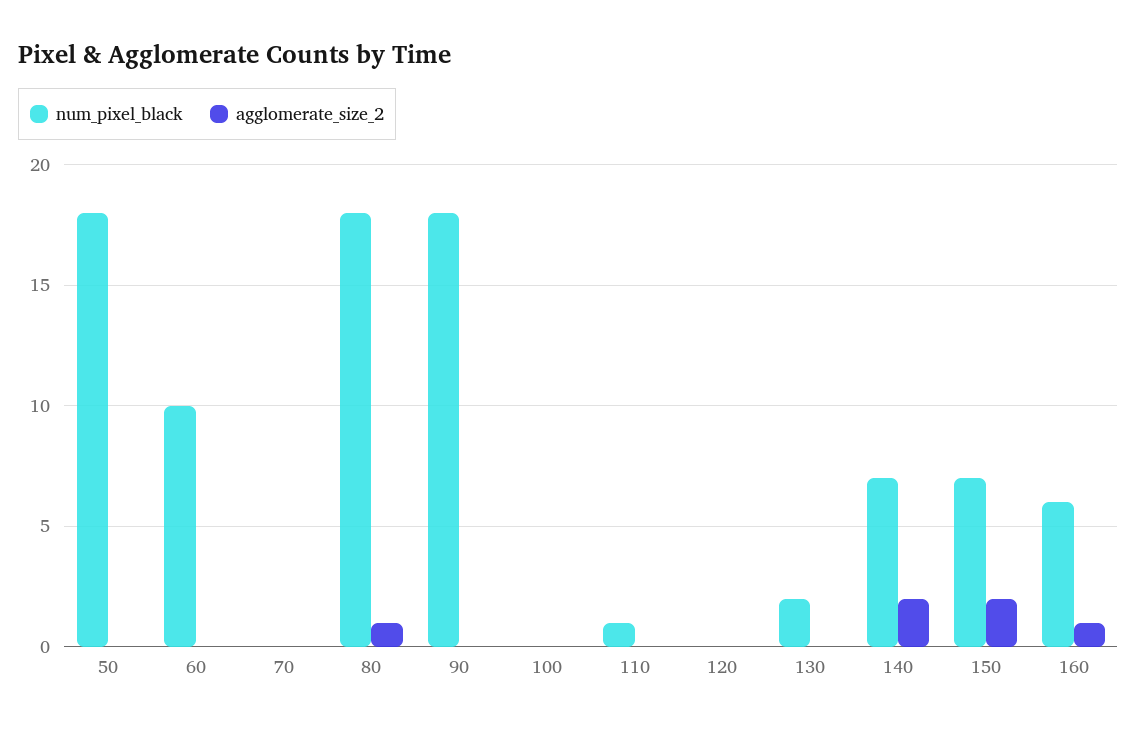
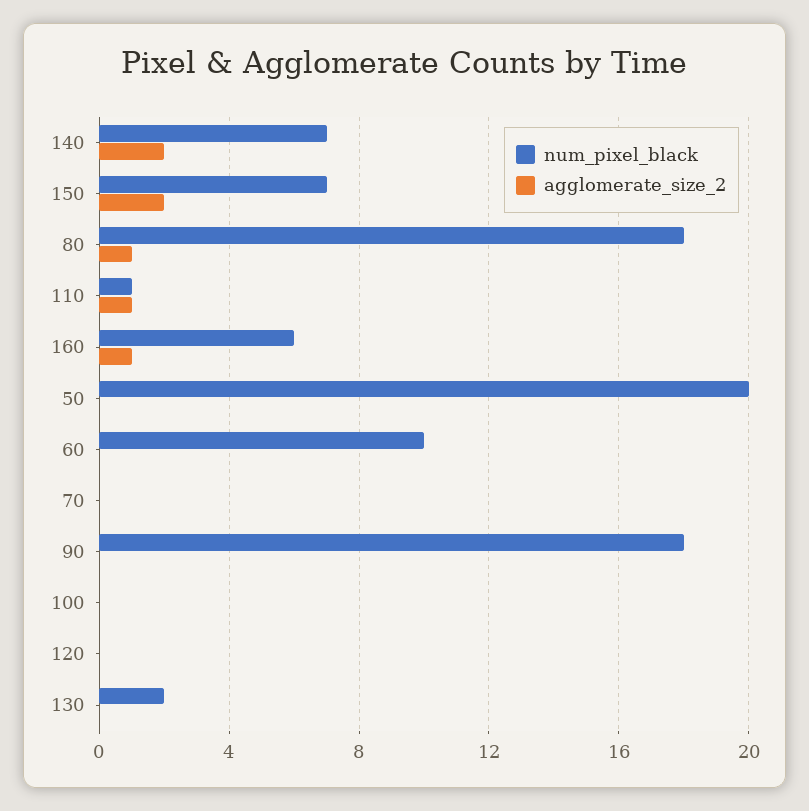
  {
    "num_pixel_black": {
-     "50": 18,
+     "50": 20,
      "60": 10,
      "70": 0,
      "80": 18,
      "90": 18,
      "100": 0,
      "110": 1,
      "120": 0,
      "130": 2,
      "140": 7,
      "150": 7,
      "160": 6
    },
    "agglomerate_size_2": {
      "50": 0,
      "60": 0,
      "70": 0,
      "80": 1,
      "90": 0,
      "100": 0,
-     "110": 0,
+     "110": 1,
      "120": 0,
      "130": 0,
      "140": 2,
      "150": 2,
      "160": 1
    }
  }

